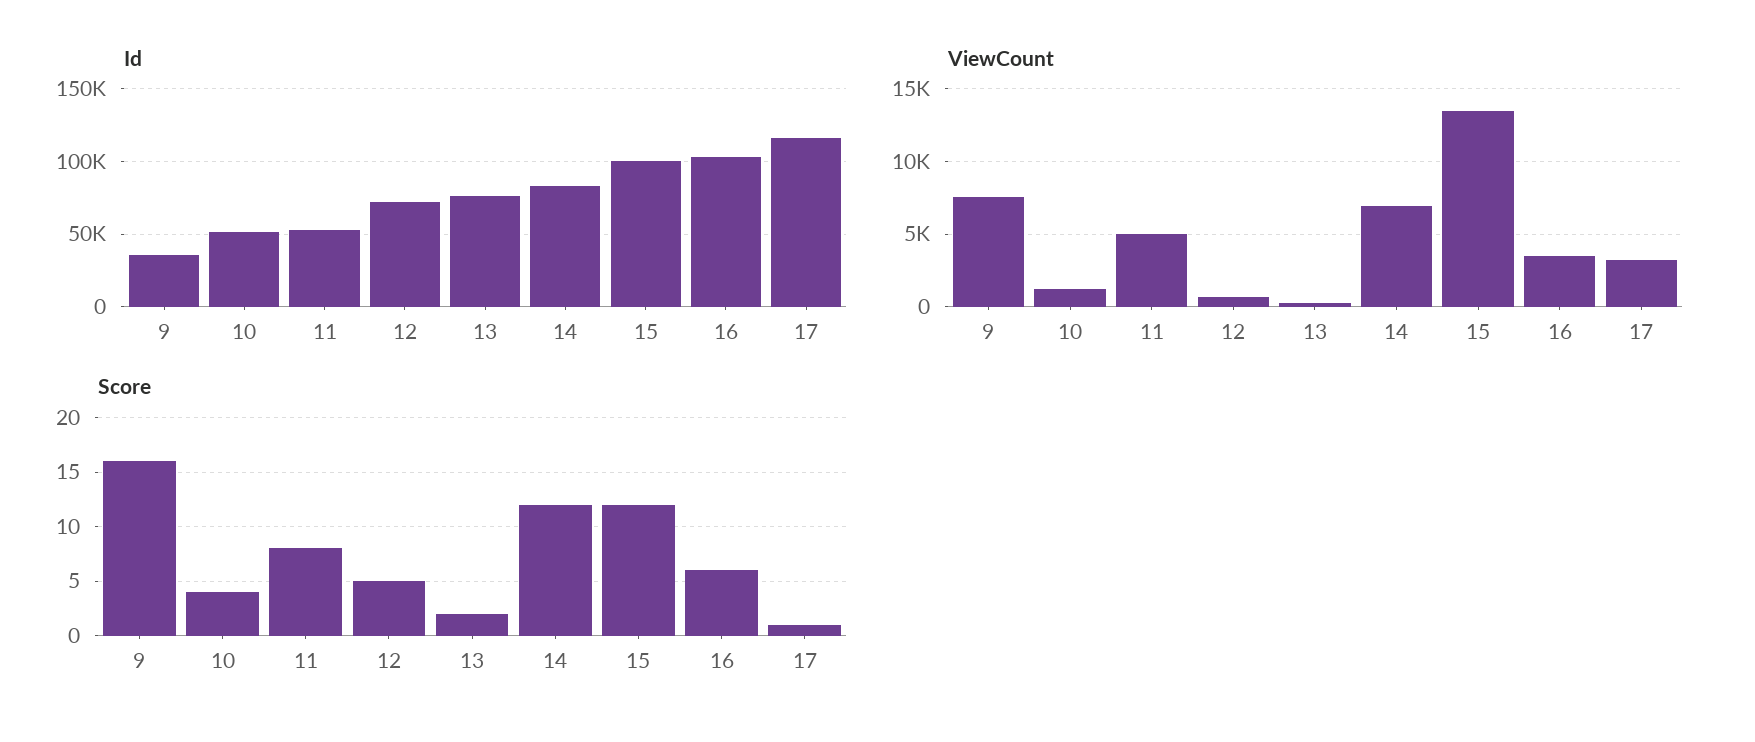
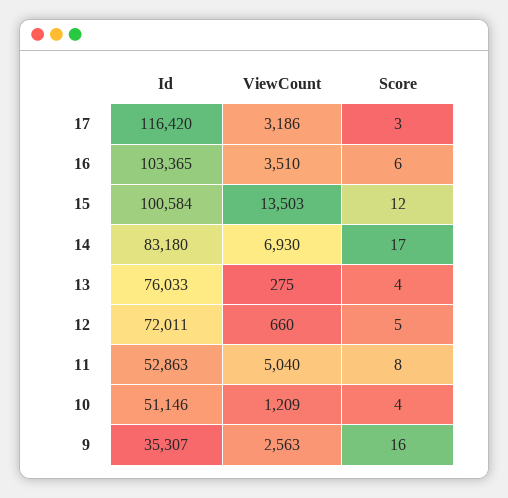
  {
    "Id": {
      "9": 35307,
      "10": 51146,
      "11": 52863,
      "12": 72011,
      "13": 76033,
      "14": 83180,
      "15": 100584,
      "16": 103365,
      "17": 116420
    },
    "ViewCount": {
-     "9": 7500,
+     "9": 2563,
      "10": 1209,
      "11": 5040,
      "12": 660,
      "13": 275,
      "14": 6930,
      "15": 13503,
      "16": 3510,
      "17": 3186
    },
    "Score": {
      "9": 16,
      "10": 4,
      "11": 8,
      "12": 5,
-     "13": 2,
+     "13": 4,
-     "14": 12,
+     "14": 17,
      "15": 12,
      "16": 6,
-     "17": 1
+     "17": 3
    }
  }

